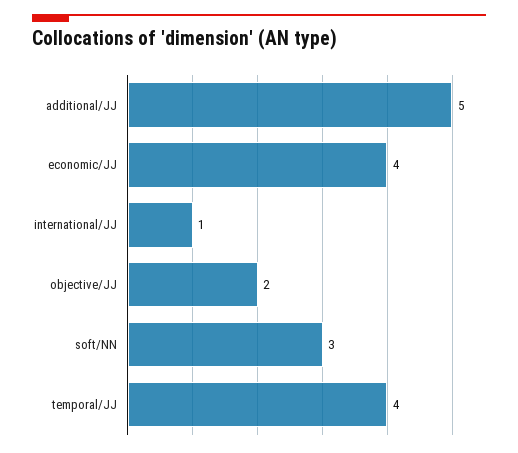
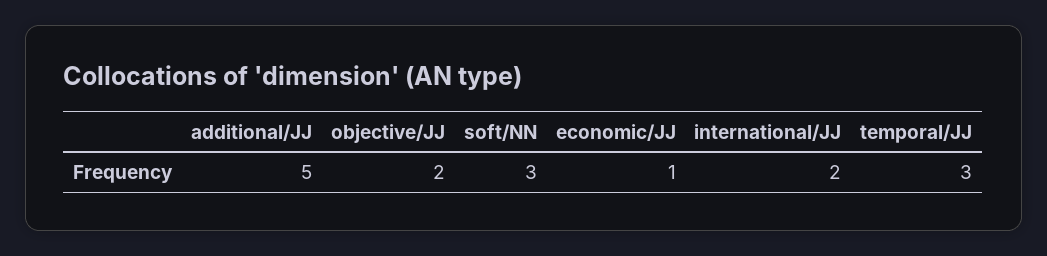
  {
    "additional/JJ": 5,
-   "economic/JJ": 4,
+   "economic/JJ": 1,
-   "international/JJ": 1,
+   "international/JJ": 2,
    "objective/JJ": 2,
    "soft/NN": 3,
-   "temporal/JJ": 4
+   "temporal/JJ": 3
  }

